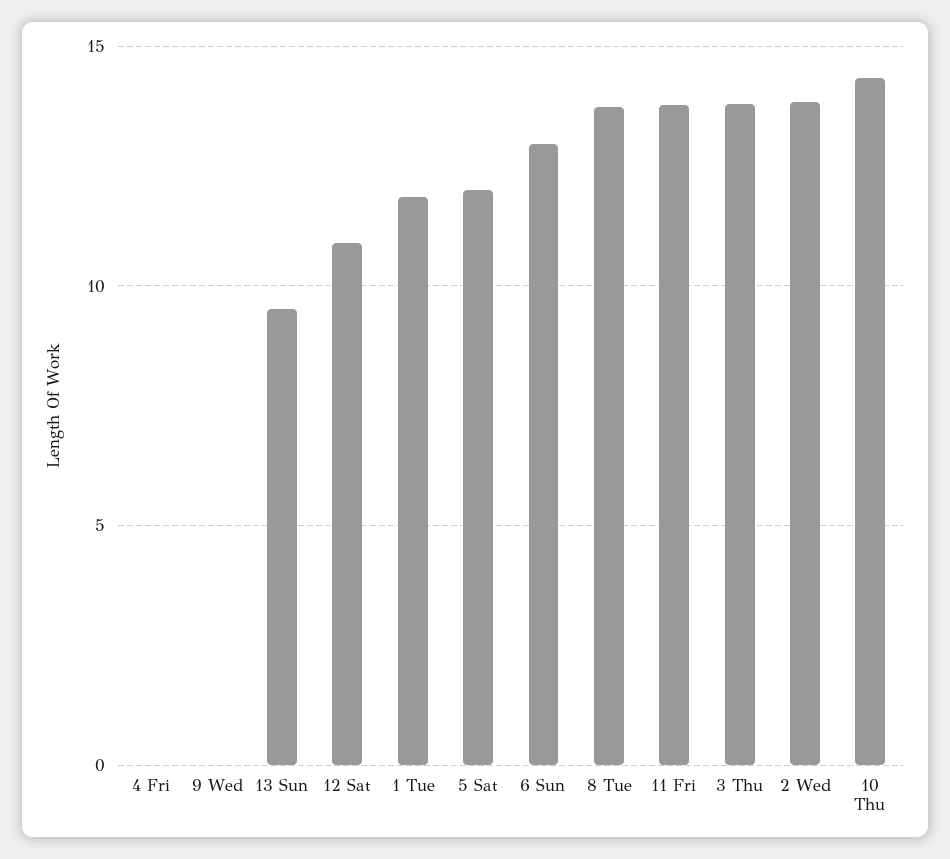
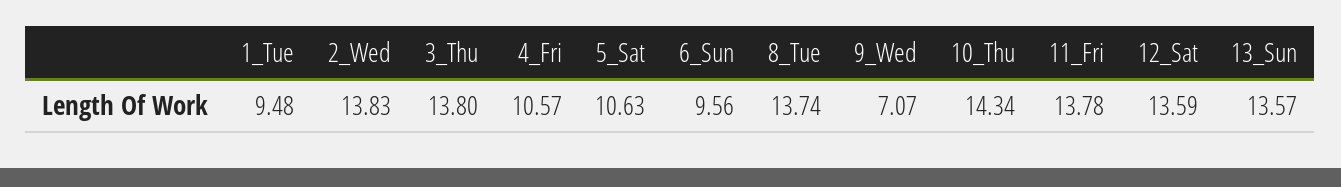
  {
-   "4 Fri": 0,
+   "4 Fri": 10.57,
-   "9 Wed": 0,
+   "9 Wed": 7.07,
-   "13 Sun": 9.5,
+   "13 Sun": 13.57,
-   "12 Sat": 11,
+   "12 Sat": 13.59,
-   "1 Tue": 12,
+   "1 Tue": 9.48,
-   "5 Sat": 12,
+   "5 Sat": 10.63,
-   "6 Sun": 13,
+   "6 Sun": 9.56,
    "8 Tue": 13.74,
    "11 Fri": 13.78,
    "3 Thu": 13.8,
    "2 Wed": 13.83,
    "10 Thu": 14.34
  }

